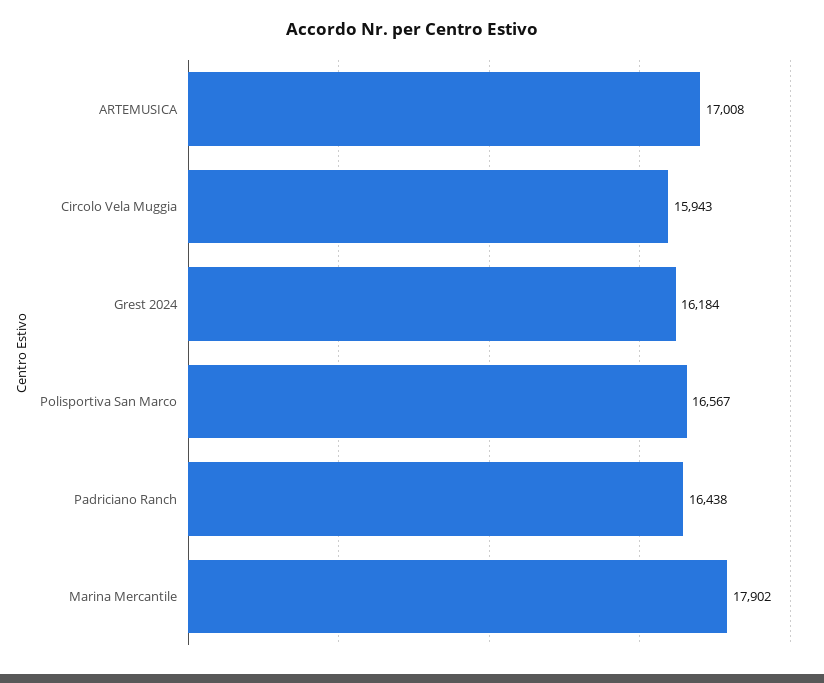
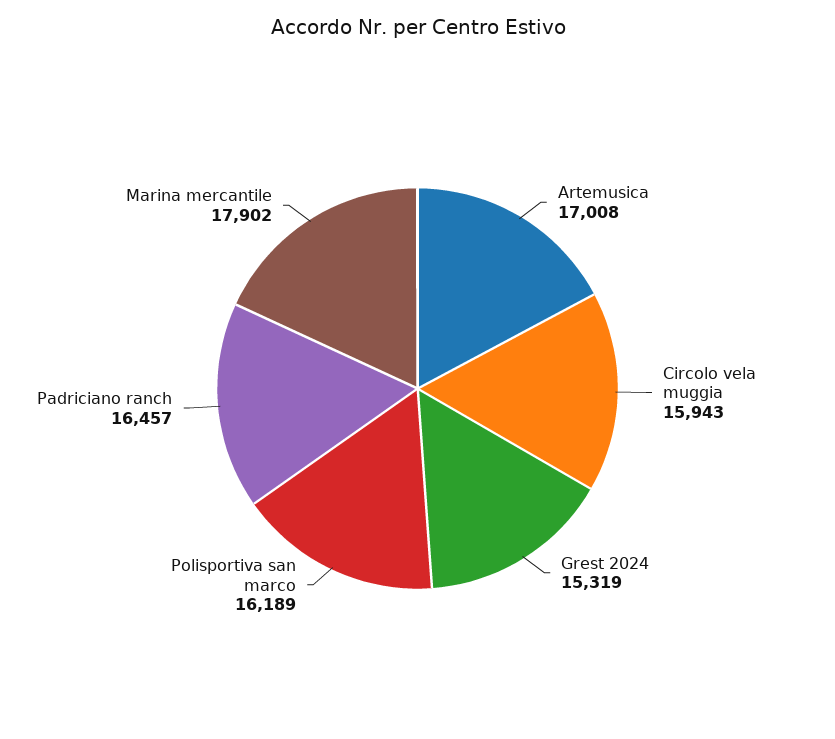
  {
    "ARTEMUSICA": 17008,
    "Circolo Vela Muggia": 15943,
-   "Grest 2024": 16184,
+   "Grest 2024": 15319,
-   "Polisportiva San Marco": 16567,
+   "Polisportiva San Marco": 16189,
-   "Padriciano Ranch": 16438,
+   "Padriciano Ranch": 16457,
    "Marina Mercantile": 17902
  }

